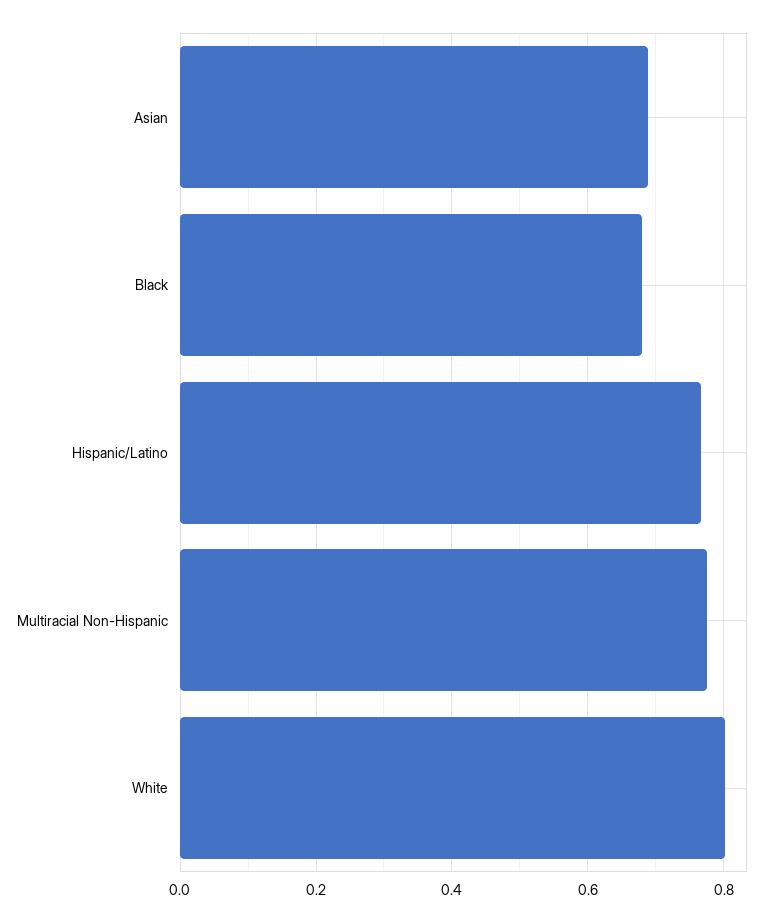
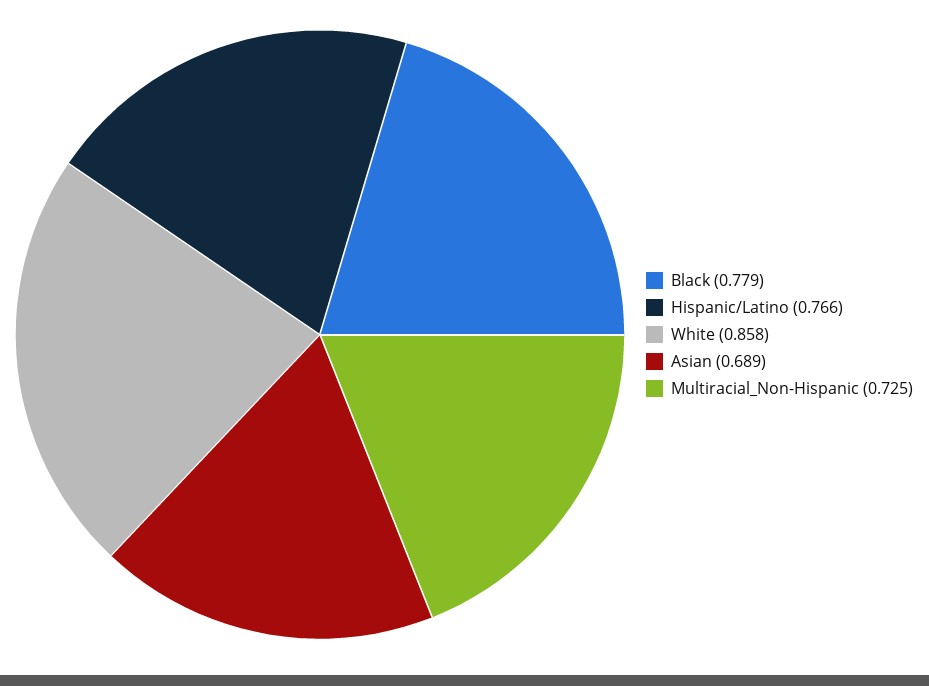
  {
    "Asian": 0.689,
-   "Black": 0.68,
+   "Black": 0.779,
    "Hispanic/Latino": 0.766,
-   "Multiracial Non-Hispanic": 0.78,
+   "Multiracial Non-Hispanic": 0.725,
-   "White": 0.8
+   "White": 0.858
  }

